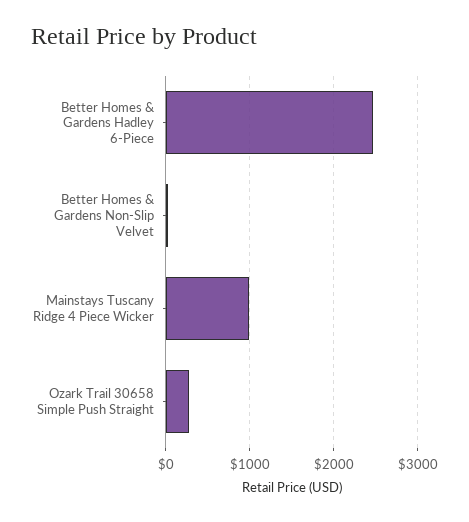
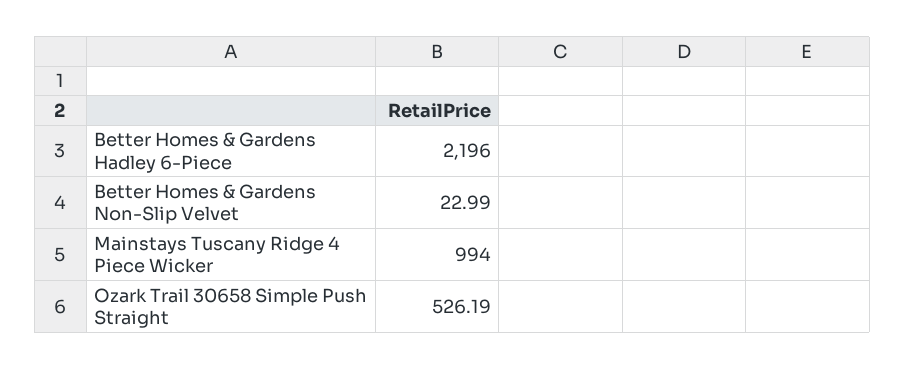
  {
-   "Better Homes & Gardens Hadley 6-Piece": 2500,
+   "Better Homes & Gardens Hadley 6-Piece": 2196,
    "Better Homes & Gardens Non-Slip Velvet": 22.99,
    "Mainstays Tuscany Ridge 4 Piece Wicker": 994,
-   "Ozark Trail 30658 Simple Push Straight": 300
+   "Ozark Trail 30658 Simple Push Straight": 526.19
  }

